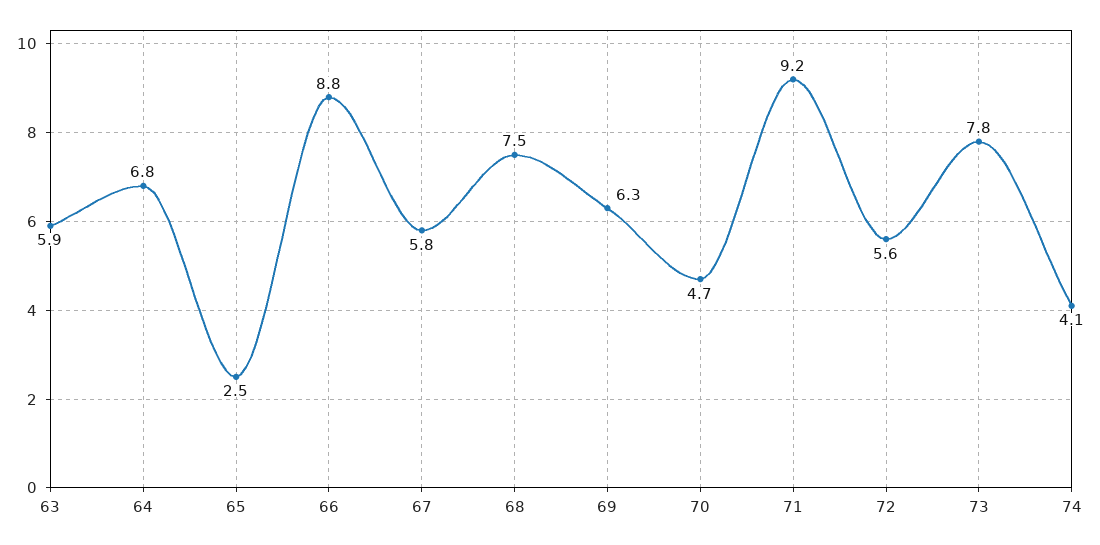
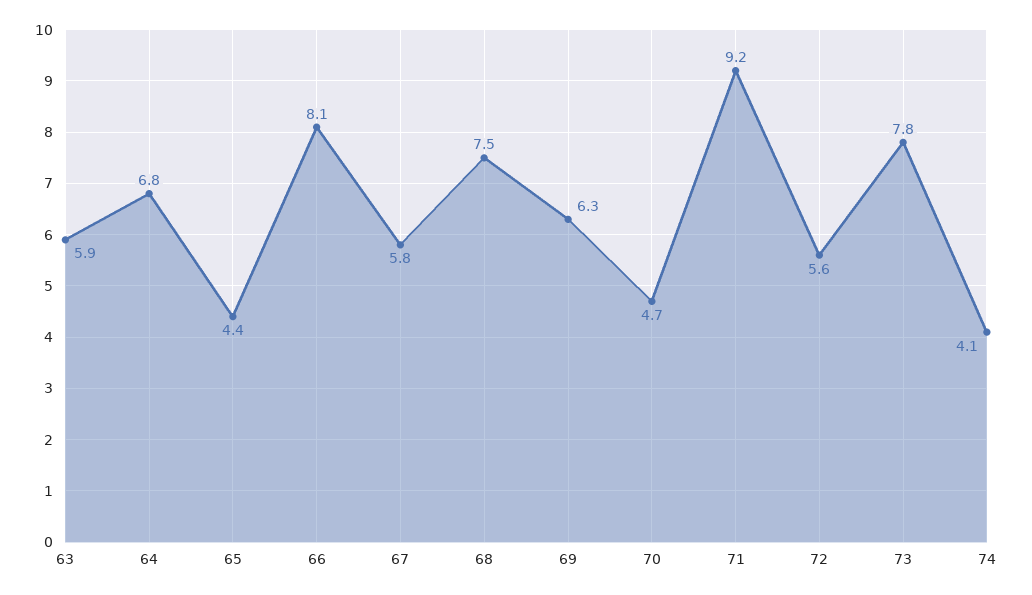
  {
    "63": 5.9,
    "64": 6.8,
-   "65": 2.5,
+   "65": 4.4,
-   "66": 8.8,
+   "66": 8.1,
    "67": 5.8,
    "68": 7.5,
    "69": 6.3,
    "70": 4.7,
    "71": 9.2,
    "72": 5.6,
    "73": 7.8,
    "74": 4.1
  }

